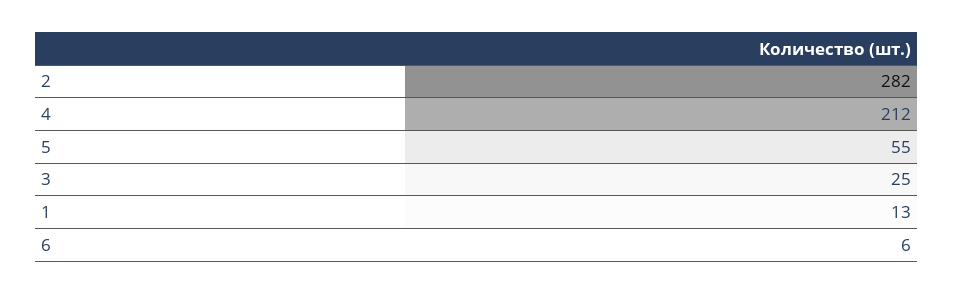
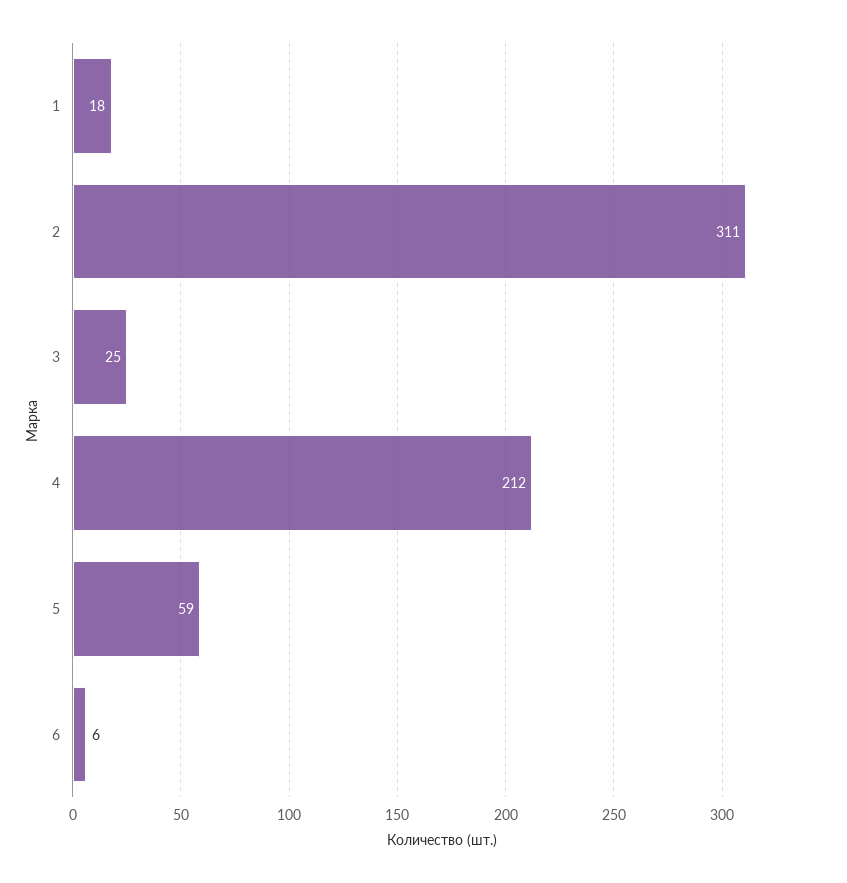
  {
-   "2": 282,
+   "2": 311,
    "4": 212,
-   "5": 55,
+   "5": 59,
    "3": 25,
-   "1": 13,
+   "1": 18,
    "6": 6
  }

